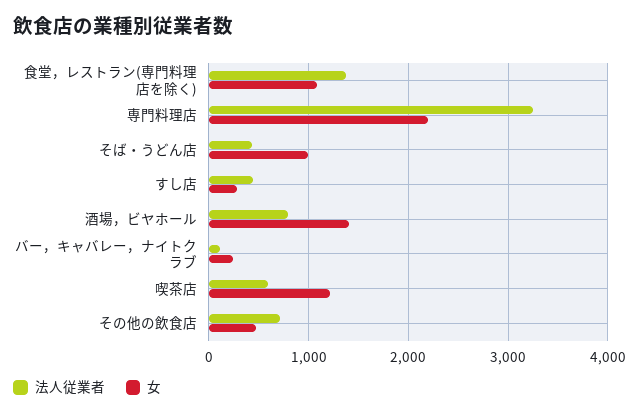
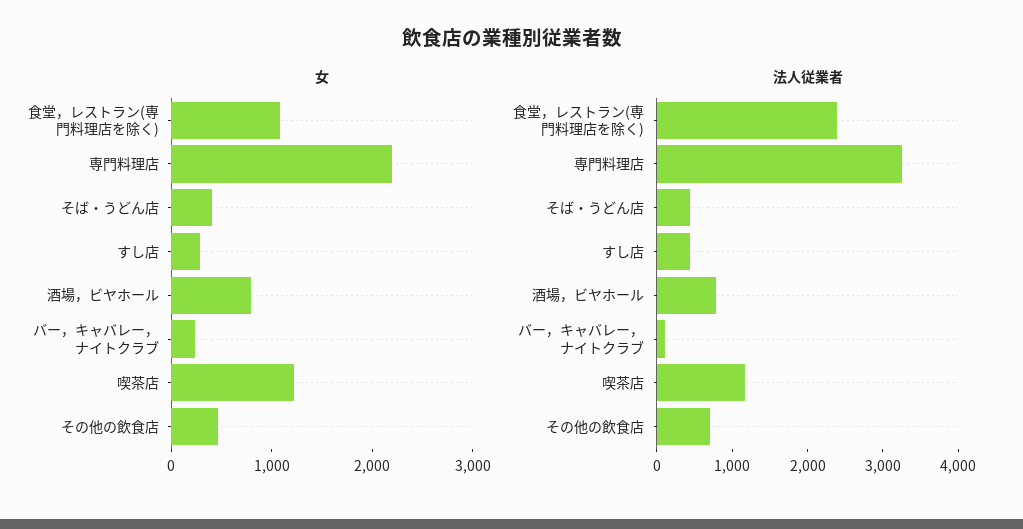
  {
    "法人従業者": {
-     "食堂，レストラン(専門料理店を除く)": 1400,
+     "食堂，レストラン(専門料理店を除く)": 2400,
      "専門料理店": 3300,
      "そば・うどん店": 400,
      "すし店": 400,
      "酒場，ビヤホール": 800,
      "バー，キャバレー，ナイトクラブ": 100,
-     "喫茶店": 600,
+     "喫茶店": 1200,
      "その他の飲食店": 700
    },
    "女": {
      "食堂，レストラン(専門料理店を除く)": 1100,
      "専門料理店": 2200,
-     "そば・うどん店": 1000,
+     "そば・うどん店": 400,
      "すし店": 300,
-     "酒場，ビヤホール": 1400,
+     "酒場，ビヤホール": 800,
      "バー，キャバレー，ナイトクラブ": 200,
      "喫茶店": 1200,
      "その他の飲食店": 500
    }
  }

